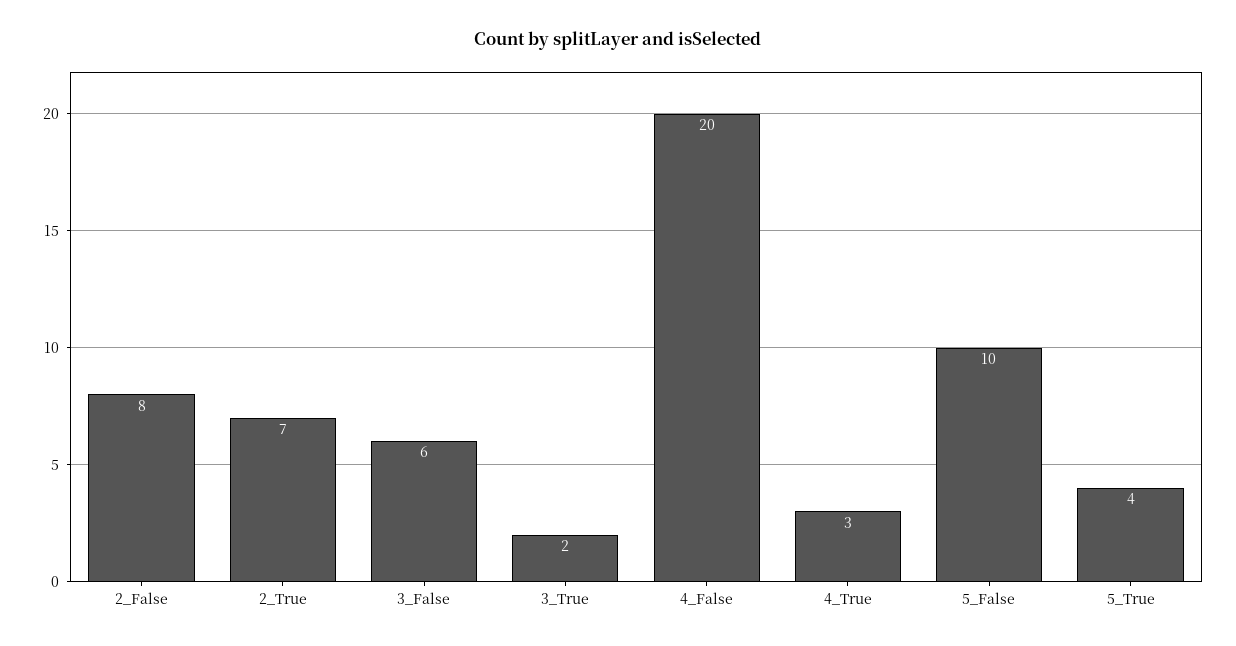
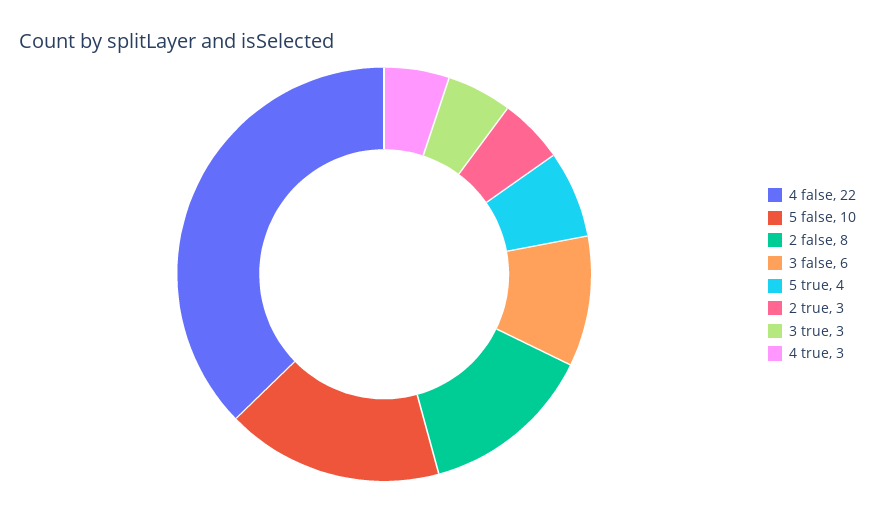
  {
    "2_False": 8,
-   "2_True": 7,
+   "2_True": 3,
    "3_False": 6,
-   "3_True": 2,
+   "3_True": 3,
-   "4_False": 20,
+   "4_False": 22,
    "4_True": 3,
    "5_False": 10,
    "5_True": 4
  }

